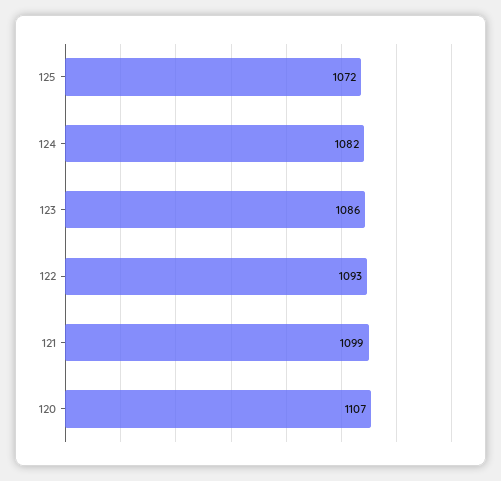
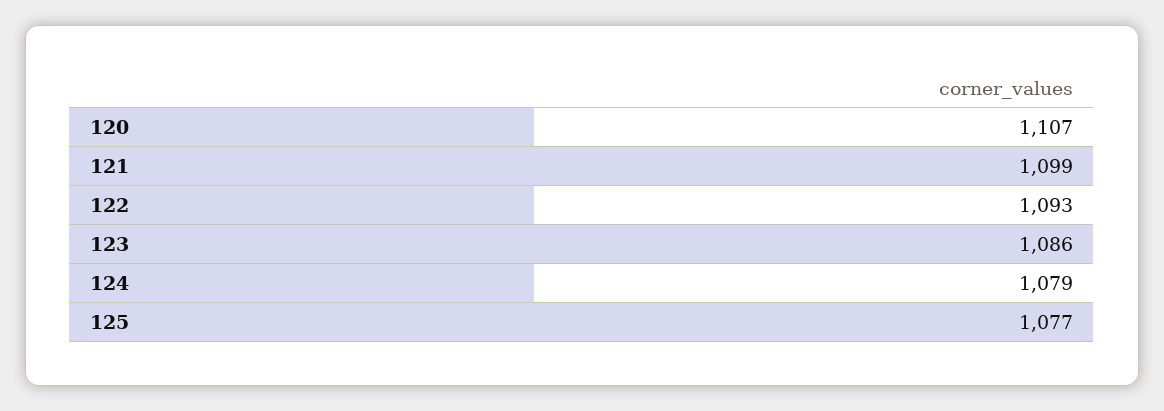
  {
-   "125": 1072,
+   "125": 1077,
-   "124": 1082,
+   "124": 1079,
    "123": 1086,
    "122": 1093,
    "121": 1099,
    "120": 1107
  }

